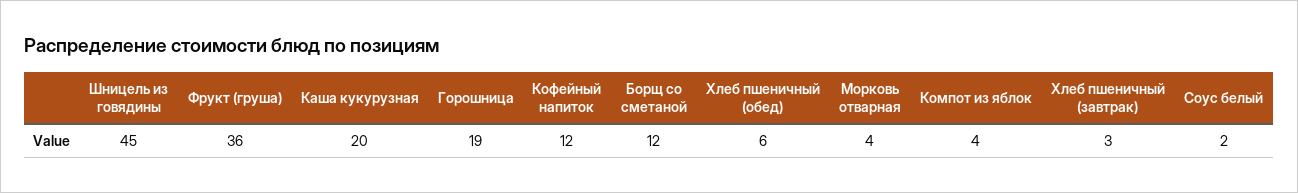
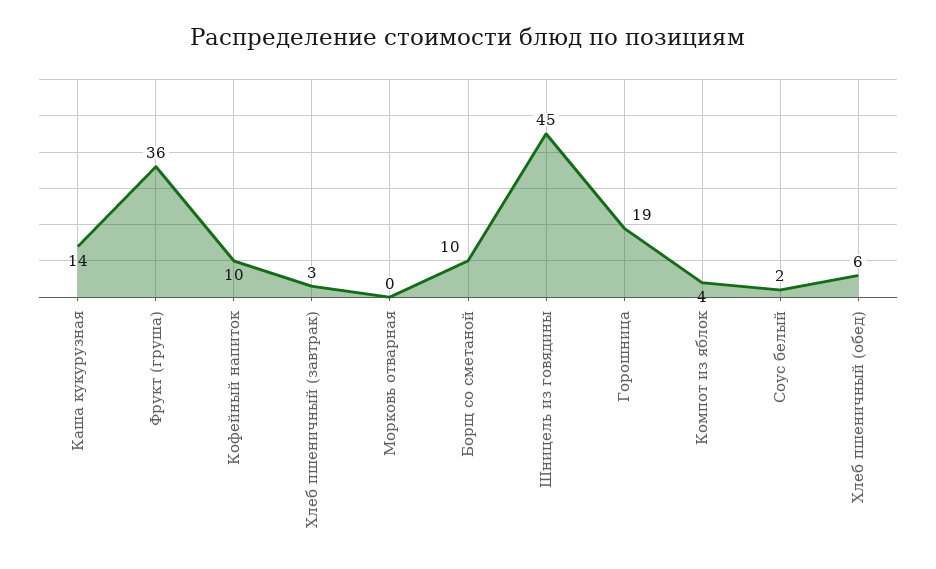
  {
    "Шницель из говядины": 45,
    "Фрукт (груша)": 36,
-   "Каша кукурузная": 20,
+   "Каша кукурузная": 14,
    "Горошница": 19,
-   "Кофейный напиток": 12,
+   "Кофейный напиток": 10,
-   "Борщ со сметаной": 12,
+   "Борщ со сметаной": 10,
    "Хлеб пшеничный (обед)": 6,
-   "Морковь отварная": 4,
+   "Морковь отварная": 0,
    "Компот из яблок": 4,
    "Хлеб пшеничный (завтрак)": 3,
    "Соус белый": 2
  }

